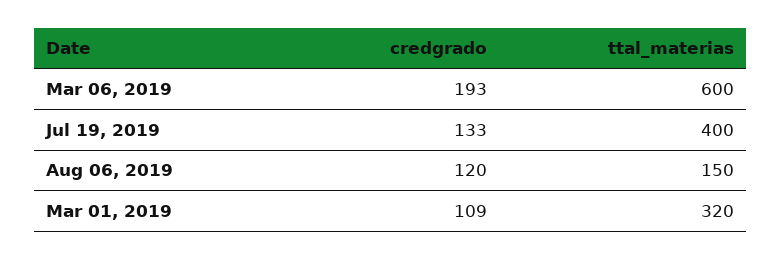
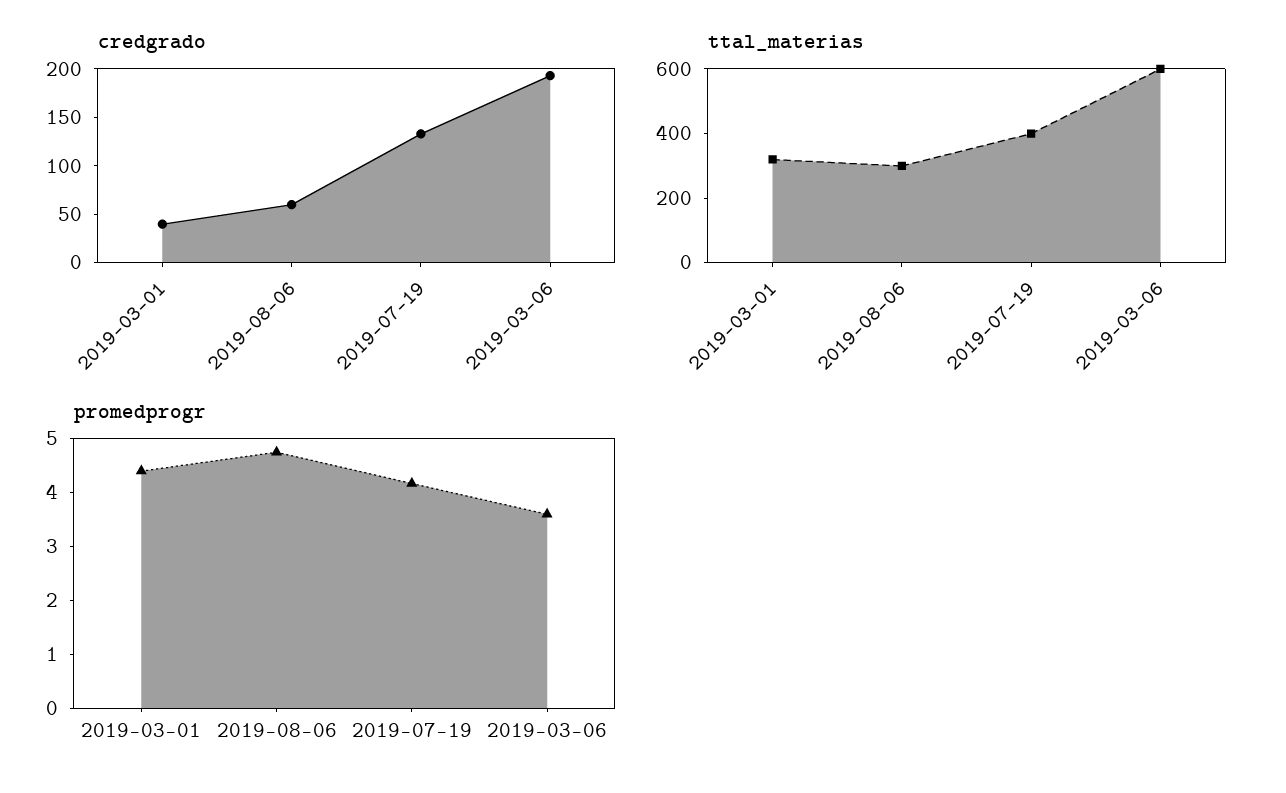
  {
    "credgrado": {
      "Mar 06, 2019": 193,
      "Jul 19, 2019": 133,
-     "Aug 06, 2019": 120,
+     "Aug 06, 2019": 60,
-     "Mar 01, 2019": 109
+     "Mar 01, 2019": 40
    },
    "ttal_materias": {
      "Mar 06, 2019": 600,
      "Jul 19, 2019": 400,
-     "Aug 06, 2019": 150,
+     "Aug 06, 2019": 300,
      "Mar 01, 2019": 320
-   }
+   },
+   "promedprogr": {
+     "Mar 01, 2019": 4.4,
+     "Aug 06, 2019": 4.8,
+     "Jul 19, 2019": 4.2,
+     "Mar 06, 2019": 3.6
+   }
  }

